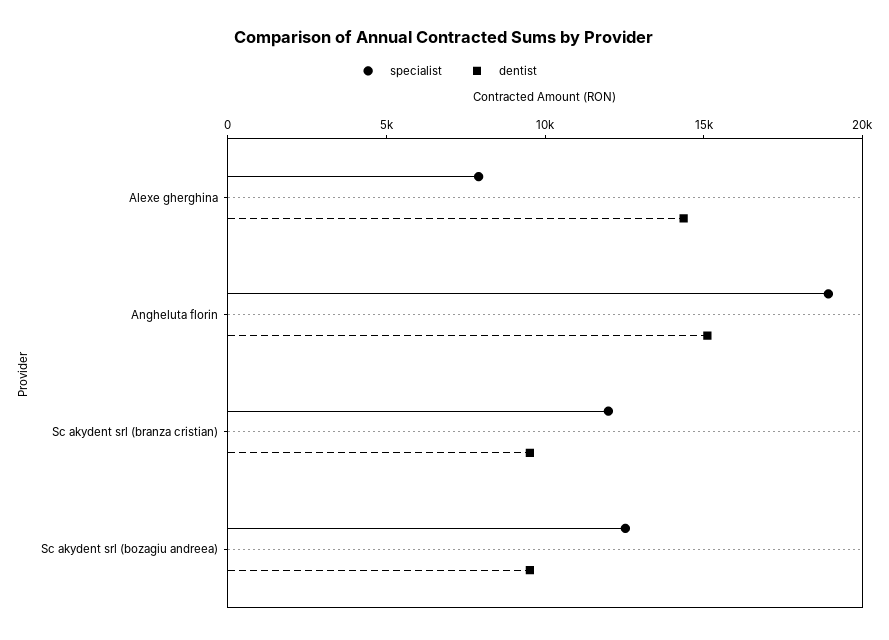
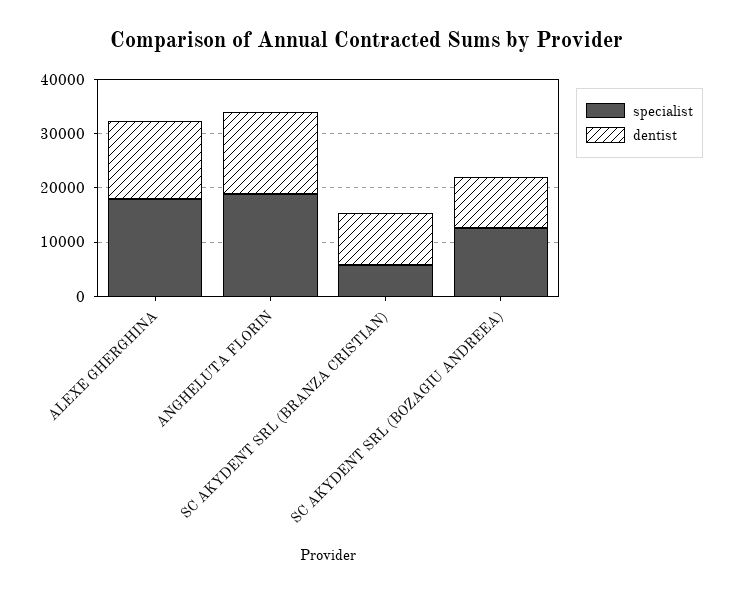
  {
    "specialist": {
-     "Alexe gherghina": 8000,
+     "Alexe gherghina": 18000,
      "Angheluta florin": 19000,
-     "Sc akydent srl (branza cristian)": 12000,
+     "Sc akydent srl (branza cristian)": 6000,
      "Sc akydent srl (bozagiu andreea)": 13000
    },
    "dentist": {
      "Alexe gherghina": 14000,
      "Angheluta florin": 15000,
      "Sc akydent srl (branza cristian)": 10000,
      "Sc akydent srl (bozagiu andreea)": 10000
    }
  }

